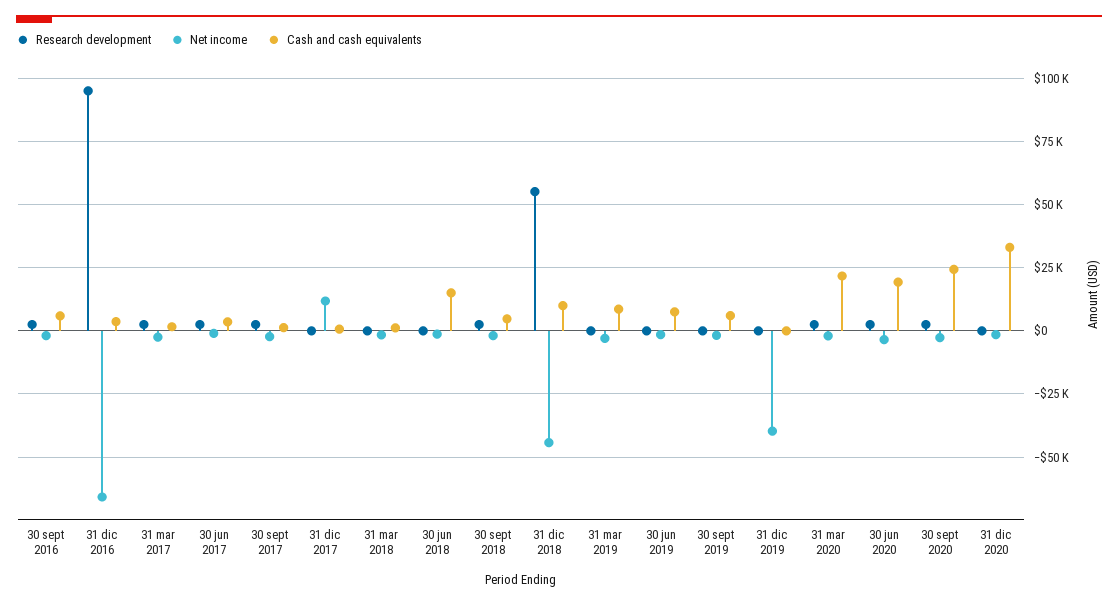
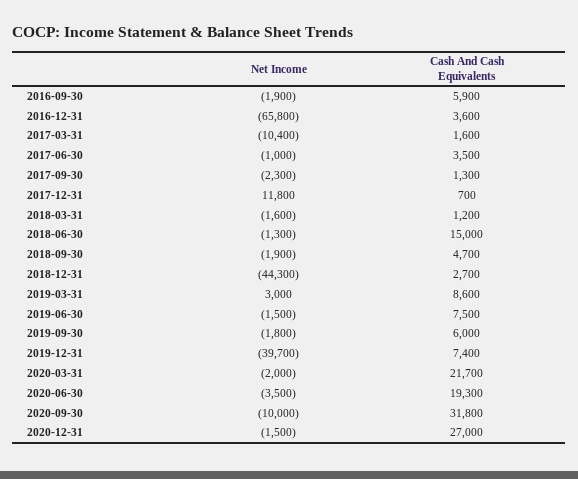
  {
-   "Research development": {
-     "30 sept 2016": 2500,
-     "31 dic 2016": 95000,
-     "31 mar 2017": 2500,
-     "30 jun 2017": 2500,
-     "30 sept 2017": 2500,
-     "31 dic 2017": 0,
-     "31 mar 2018": 0,
-     "30 jun 2018": 0,
-     "30 sept 2018": 2500,
-     "31 dic 2018": 55000,
-     "31 mar 2019": 0,
-     "30 jun 2019": 0,
-     "30 sept 2019": 0,
-     "31 dic 2019": 0,
-     "31 mar 2020": 2500,
-     "30 jun 2020": 2500,
-     "30 sept 2020": 2500,
-     "31 dic 2020": 0
-   },
    "Net income": {
      "30 sept 2016": -1900,
      "31 dic 2016": -65800,
-     "31 mar 2017": -2500,
+     "31 mar 2017": -10400,
      "30 jun 2017": -1000,
      "30 sept 2017": -2300,
      "31 dic 2017": 11800,
      "31 mar 2018": -1600,
      "30 jun 2018": -1300,
      "30 sept 2018": -1900,
      "31 dic 2018": -44300,
-     "31 mar 2019": -2500,
+     "31 mar 2019": 3000,
      "30 jun 2019": -1500,
      "30 sept 2019": -1800,
      "31 dic 2019": -39700,
      "31 mar 2020": -2000,
      "30 jun 2020": -3500,
-     "30 sept 2020": -2500,
+     "30 sept 2020": -10000,
      "31 dic 2020": -1500
    },
    "Cash and cash equivalents": {
      "30 sept 2016": 5900,
      "31 dic 2016": 3600,
      "31 mar 2017": 1600,
      "30 jun 2017": 3500,
      "30 sept 2017": 1300,
      "31 dic 2017": 700,
      "31 mar 2018": 1200,
      "30 jun 2018": 15000,
      "30 sept 2018": 4700,
-     "31 dic 2018": 10000,
+     "31 dic 2018": 2700,
      "31 mar 2019": 8600,
      "30 jun 2019": 7500,
      "30 sept 2019": 6000,
-     "31 dic 2019": 0,
+     "31 dic 2019": 7400,
      "31 mar 2020": 21700,
      "30 jun 2020": 19300,
-     "30 sept 2020": 25000,
+     "30 sept 2020": 31800,
-     "31 dic 2020": 32500
+     "31 dic 2020": 27000
    }
  }

